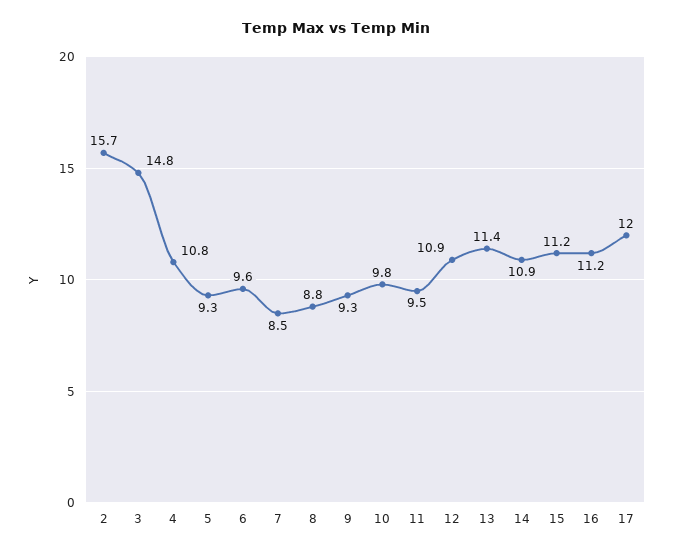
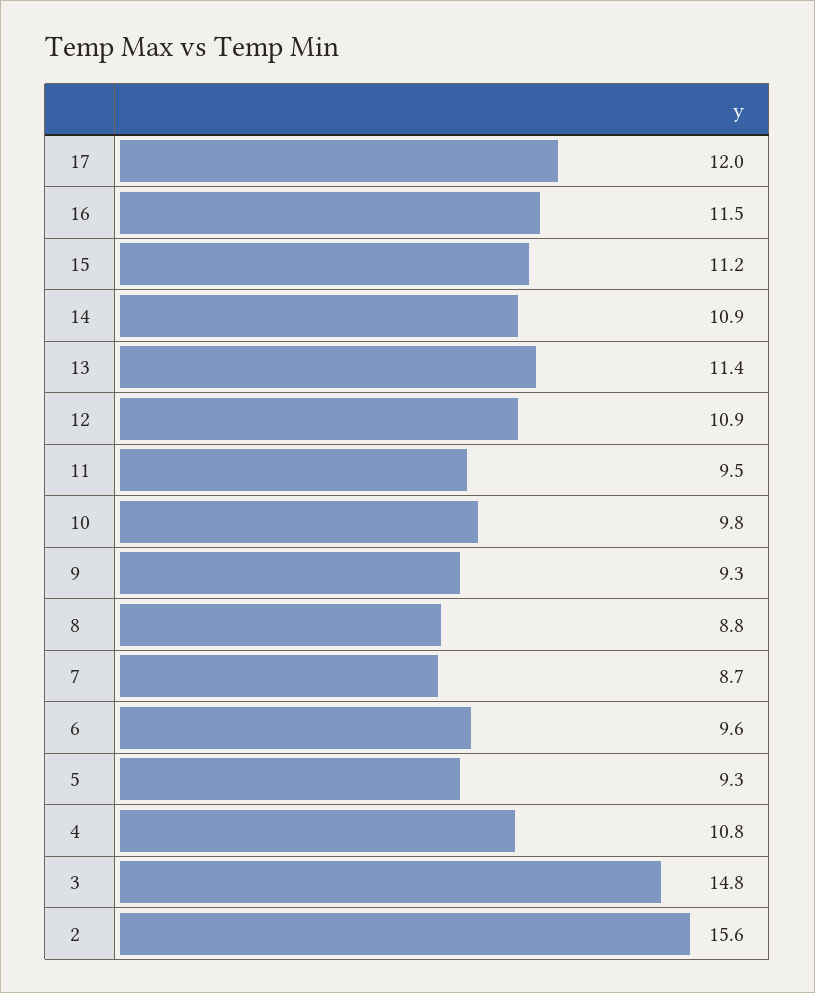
  {
-   "2": 15.7,
+   "2": 15.6,
    "3": 14.8,
    "4": 10.8,
    "5": 9.3,
    "6": 9.6,
-   "7": 8.5,
+   "7": 8.7,
    "8": 8.8,
    "9": 9.3,
    "10": 9.8,
    "11": 9.5,
    "12": 10.9,
    "13": 11.4,
    "14": 10.9,
    "15": 11.2,
-   "16": 11.2,
+   "16": 11.5,
    "17": 12
  }

